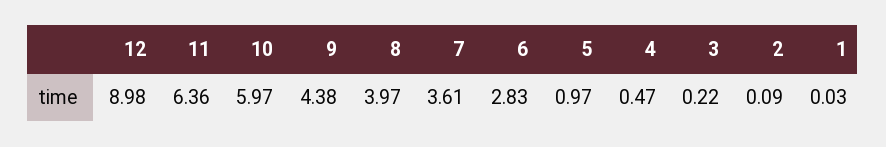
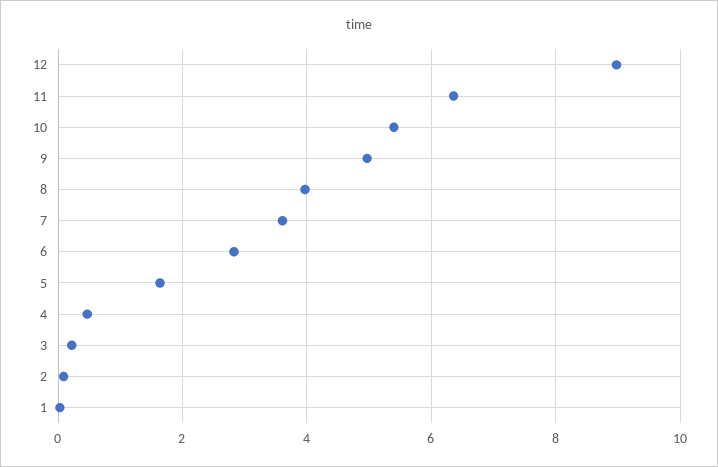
  {
    "12": 8.98,
    "11": 6.36,
-   "10": 5.97,
+   "10": 5.4,
-   "9": 4.38,
+   "9": 5,
    "8": 3.97,
    "7": 3.61,
    "6": 2.83,
-   "5": 0.97,
+   "5": 1.6,
    "4": 0.47,
    "3": 0.22,
    "2": 0.09,
    "1": 0.03
  }

